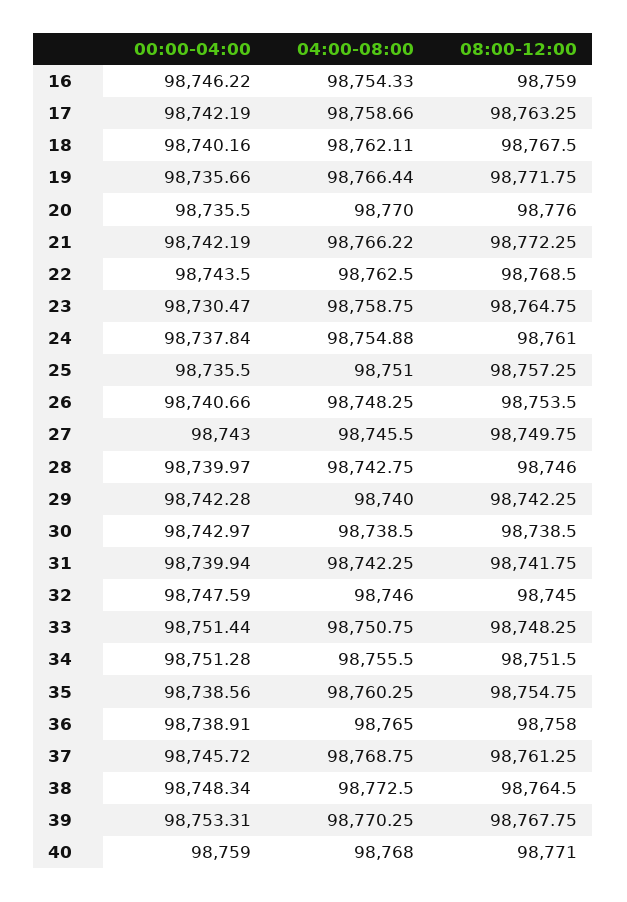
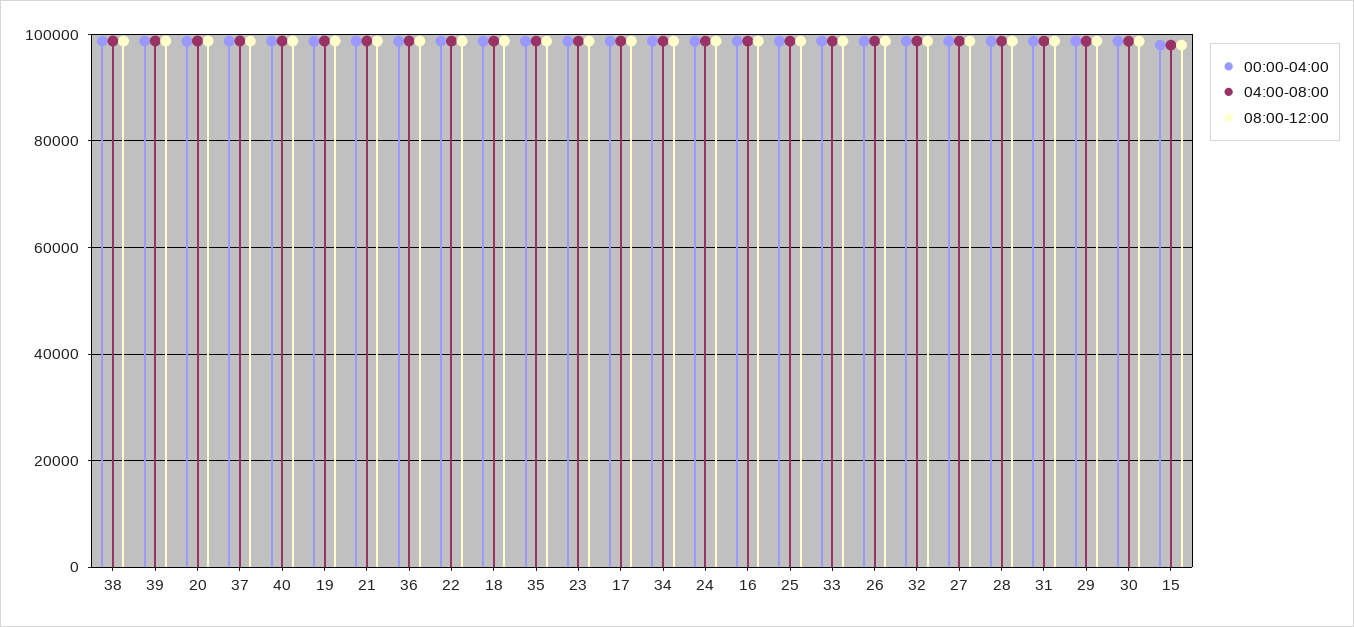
  {
    "00:00-04:00": {
      "16": 98746.22,
      "17": 98742.19,
      "18": 98740.16,
      "19": 98735.66,
      "20": 98735.5,
      "21": 98742.19,
      "22": 98743.5,
      "23": 98730.47,
      "24": 98737.84,
      "25": 98735.5,
      "26": 98740.66,
      "27": 98743,
      "28": 98739.97,
      "29": 98742.28,
      "30": 98742.97,
      "31": 98739.94,
      "32": 98747.59,
      "33": 98751.44,
      "34": 98751.28,
      "35": 98738.56,
      "36": 98738.91,
      "37": 98745.72,
      "38": 98748.34,
      "39": 98753.31,
-     "40": 98759
+     "40": 98759,
+     "15": 98000
    },
    "04:00-08:00": {
      "16": 98754.33,
      "17": 98758.66,
      "18": 98762.11,
      "19": 98766.44,
      "20": 98770,
      "21": 98766.22,
      "22": 98762.5,
      "23": 98758.75,
      "24": 98754.88,
      "25": 98751,
      "26": 98748.25,
      "27": 98745.5,
      "28": 98742.75,
      "29": 98740,
      "30": 98738.5,
      "31": 98742.25,
      "32": 98746,
      "33": 98750.75,
      "34": 98755.5,
      "35": 98760.25,
      "36": 98765,
      "37": 98768.75,
      "38": 98772.5,
      "39": 98770.25,
-     "40": 98768
+     "40": 98768,
+     "15": 98000
    },
    "08:00-12:00": {
      "16": 98759,
      "17": 98763.25,
      "18": 98767.5,
      "19": 98771.75,
      "20": 98776,
      "21": 98772.25,
      "22": 98768.5,
      "23": 98764.75,
      "24": 98761,
      "25": 98757.25,
      "26": 98753.5,
      "27": 98749.75,
      "28": 98746,
      "29": 98742.25,
      "30": 98738.5,
      "31": 98741.75,
      "32": 98745,
      "33": 98748.25,
      "34": 98751.5,
      "35": 98754.75,
      "36": 98758,
      "37": 98761.25,
      "38": 98764.5,
      "39": 98767.75,
-     "40": 98771
+     "40": 98771,
+     "15": 98000
    }
  }

